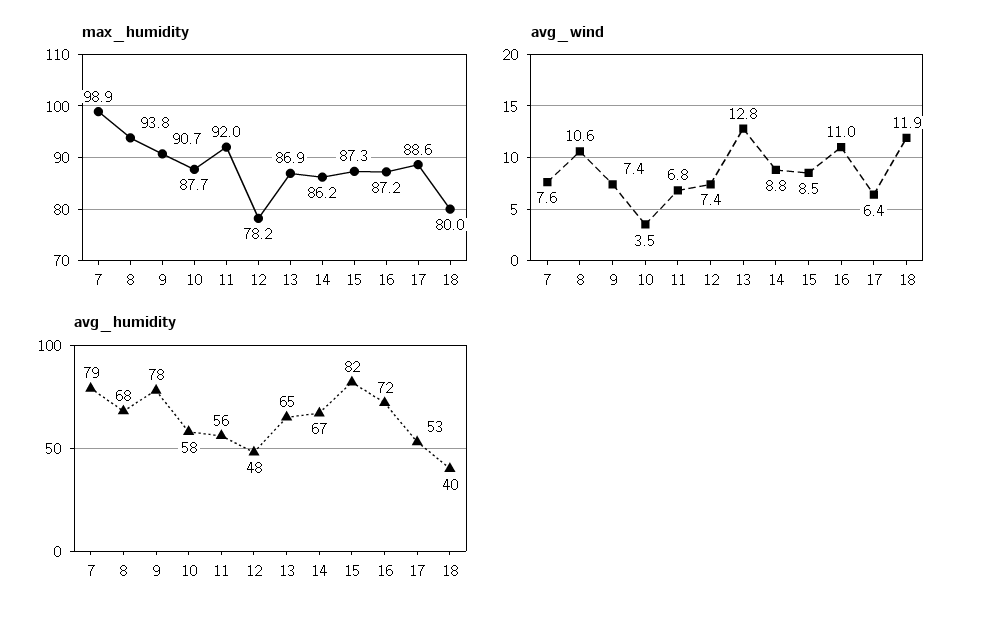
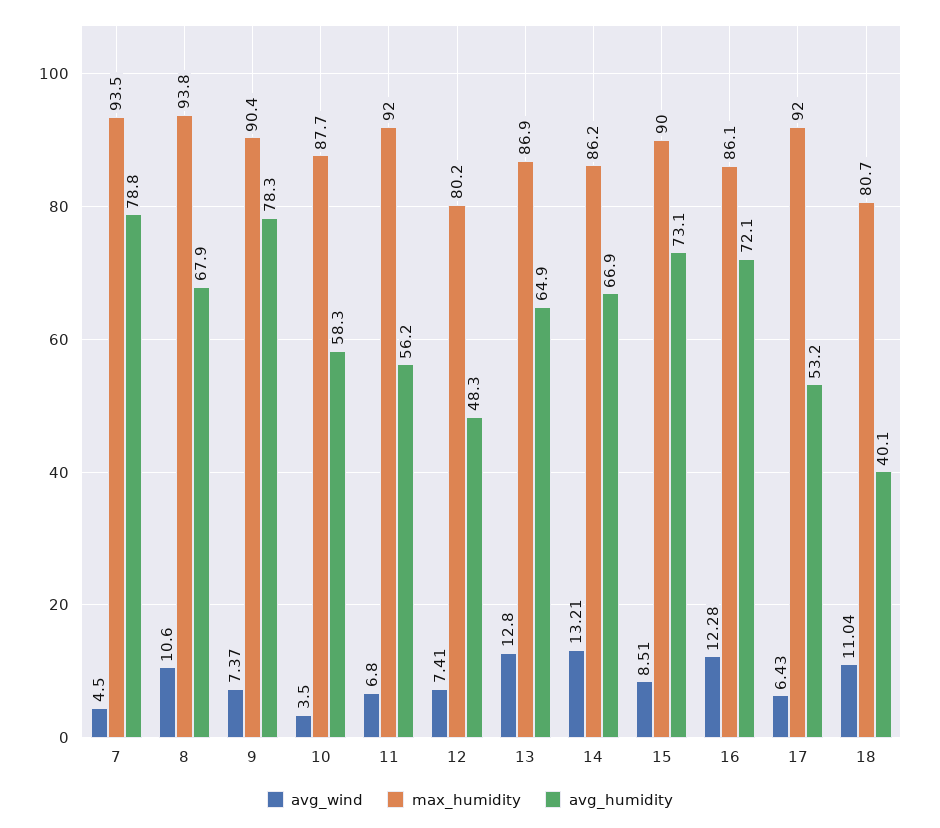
  {
    "max_humidity": {
-     "7": 98.9,
+     "7": 93.5,
      "8": 93.8,
-     "9": 90.7,
+     "9": 90.4,
      "10": 87.7,
      "11": 92,
-     "12": 78.2,
+     "12": 80.2,
      "13": 86.9,
      "14": 86.2,
-     "15": 87.3,
+     "15": 90,
-     "16": 87.2,
+     "16": 86.1,
-     "17": 88.6,
+     "17": 92,
-     "18": 80
+     "18": 80.7
    },
    "avg_wind": {
-     "7": 7.6,
+     "7": 4.5,
      "8": 10.6,
      "9": 7.37,
      "10": 3.5,
      "11": 6.8,
      "12": 7.41,
      "13": 12.8,
-     "14": 8.8,
+     "14": 13.21,
      "15": 8.51,
-     "16": 11,
+     "16": 12.28,
      "17": 6.43,
-     "18": 11.9
+     "18": 11.04
    },
    "avg_humidity": {
      "7": 78.8,
      "8": 67.9,
      "9": 78.3,
      "10": 58.3,
      "11": 56.2,
      "12": 48.3,
      "13": 64.9,
      "14": 66.9,
-     "15": 82,
+     "15": 73.1,
      "16": 72.1,
      "17": 53.2,
      "18": 40.1
    }
  }

